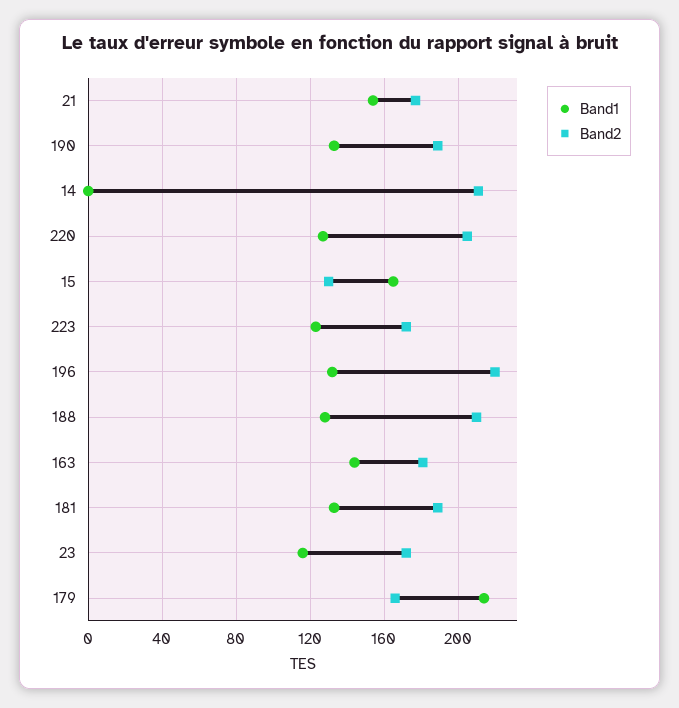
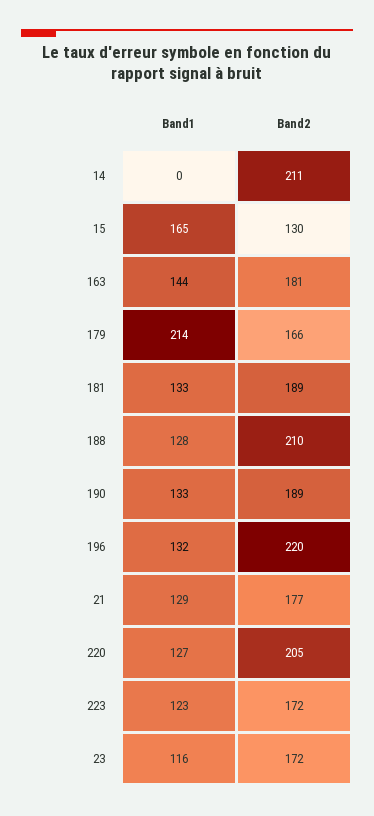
  {
    "Band1": {
-     "21": 155,
+     "21": 129,
      "190": 133,
      "14": 0,
      "220": 127,
      "15": 165,
      "223": 123,
      "196": 132,
      "188": 128,
      "163": 144,
      "181": 133,
      "23": 116,
      "179": 214
    },
    "Band2": {
      "21": 177,
      "190": 189,
      "14": 211,
      "220": 205,
      "15": 130,
      "223": 172,
      "196": 220,
      "188": 210,
      "163": 181,
      "181": 189,
      "23": 172,
      "179": 166
    }
  }

